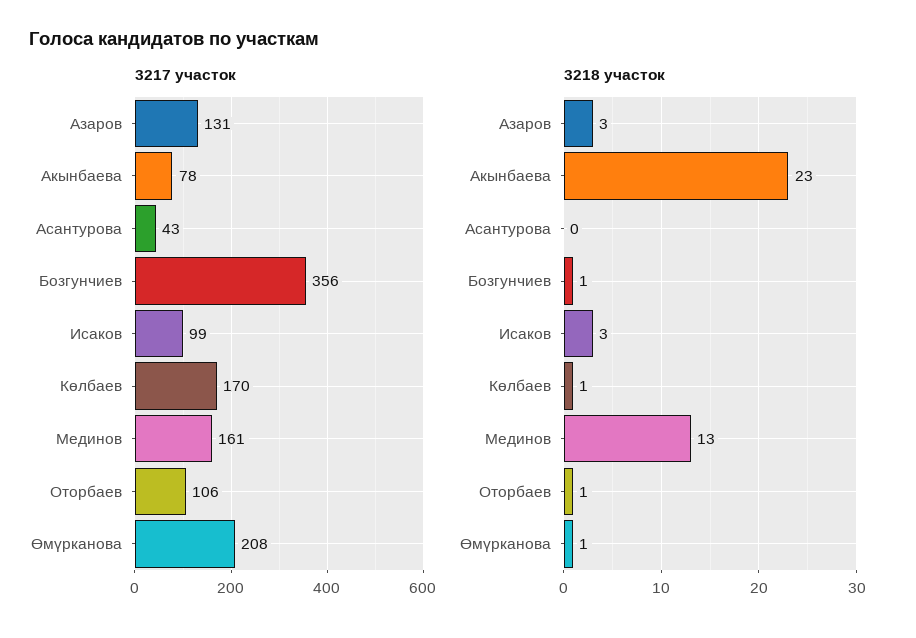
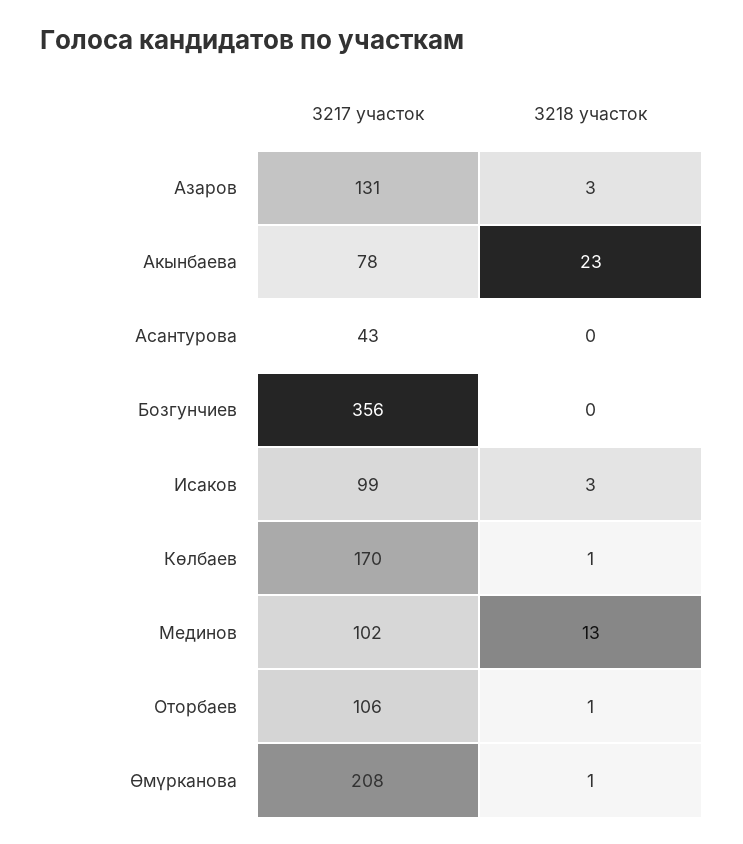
  {
    "3217 участок": {
      "Азаров": 131,
      "Акынбаева": 78,
      "Асантурова": 43,
      "Бозгунчиев": 356,
      "Исаков": 99,
      "Көлбаев": 170,
-     "Мединов": 161,
+     "Мединов": 102,
      "Оторбаев": 106,
      "Өмүрканова": 208
    },
    "3218 участок": {
      "Азаров": 3,
      "Акынбаева": 23,
      "Асантурова": 0,
-     "Бозгунчиев": 1,
+     "Бозгунчиев": 0,
      "Исаков": 3,
      "Көлбаев": 1,
      "Мединов": 13,
      "Оторбаев": 1,
      "Өмүрканова": 1
    }
  }

